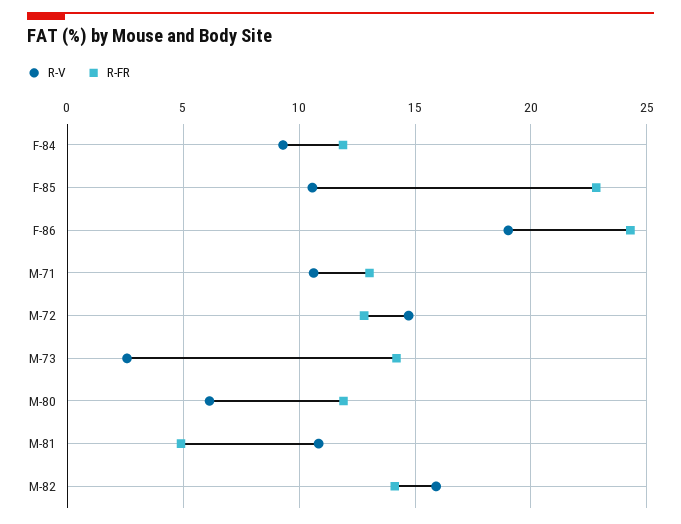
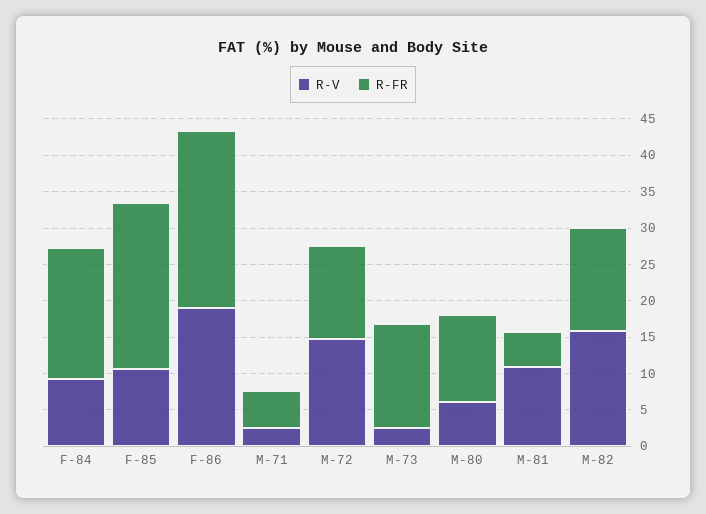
  {
    "R-V": {
      "F-84": 9.5,
      "F-85": 10.5,
      "F-86": 19,
-     "M-71": 10.5,
+     "M-71": 2.5,
      "M-72": 14.5,
      "M-73": 2.5,
      "M-80": 6,
      "M-81": 11,
      "M-82": 16
    },
    "R-FR": {
-     "F-84": 12,
+     "F-84": 17.5,
      "F-85": 23,
      "F-86": 24.5,
-     "M-71": 13,
+     "M-71": 5,
      "M-72": 13,
      "M-73": 14,
      "M-80": 12,
      "M-81": 5,
      "M-82": 14
    }
  }

